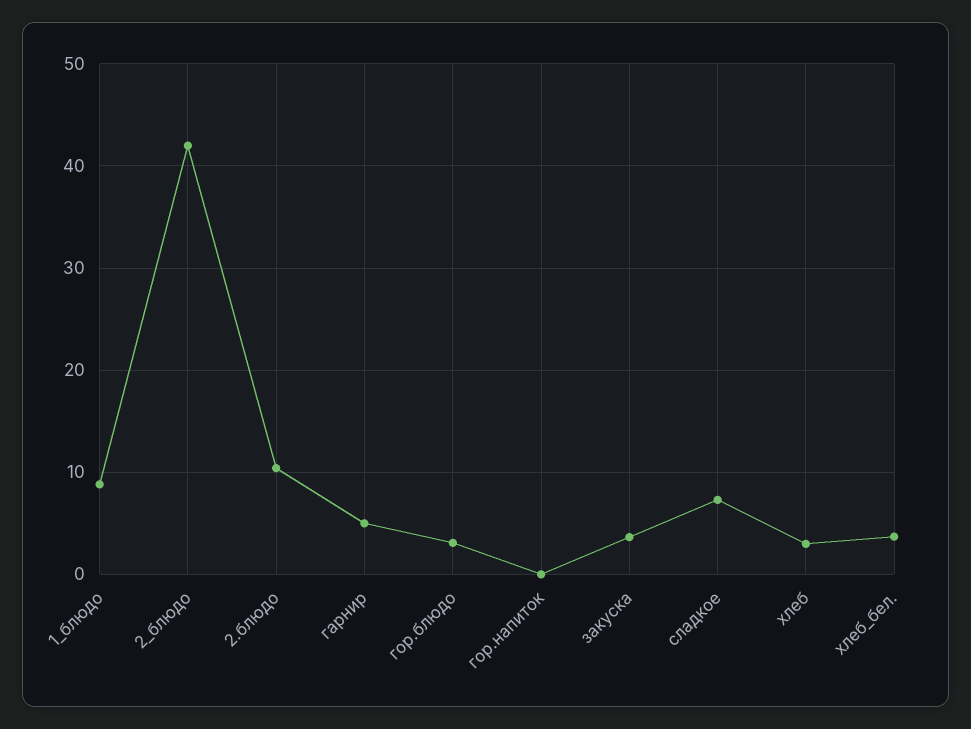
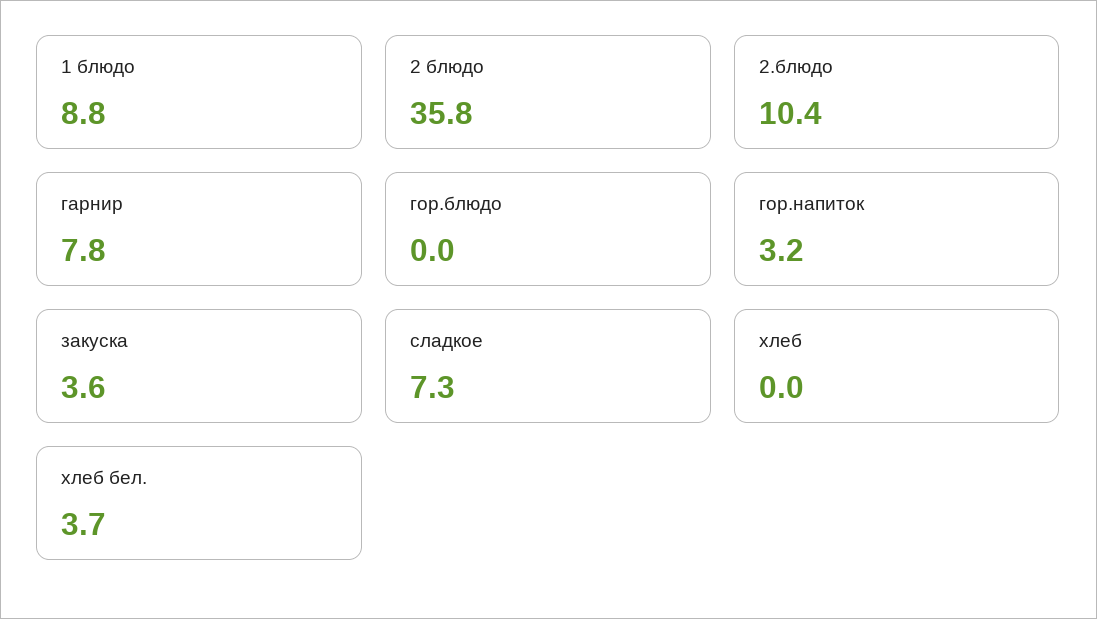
  {
    "1_блюдо": 8.8,
-   "2_блюдо": 42,
+   "2_блюдо": 35.8,
    "2.блюдо": 10.4,
-   "гарнир": 5,
+   "гарнир": 7.8,
-   "гор.блюдо": 3,
+   "гор.блюдо": 0,
-   "гор.напиток": 0,
+   "гор.напиток": 3.2,
    "закуска": 3.6,
    "сладкое": 7.3,
-   "хлеб": 3,
+   "хлеб": 0,
    "хлеб_бел.": 3.7
  }

